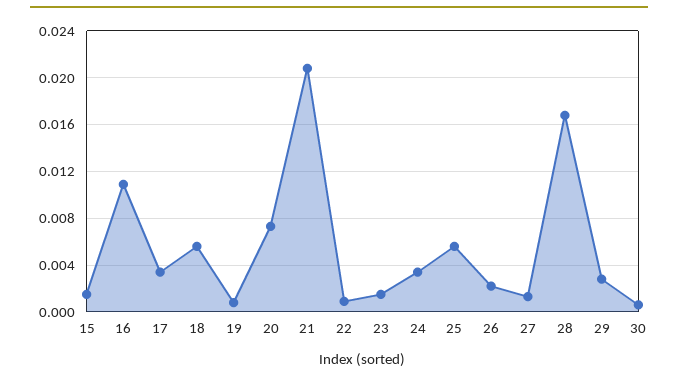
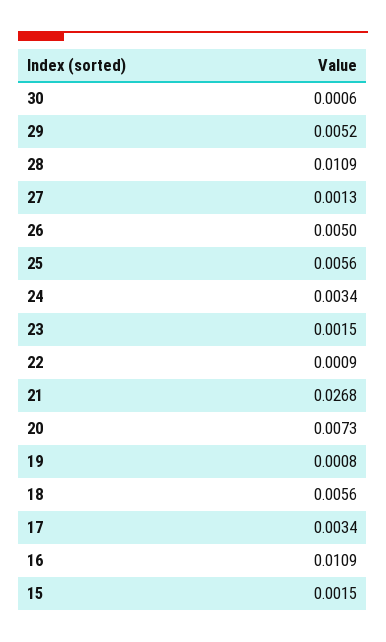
  {
    "15": 0.0015,
    "16": 0.0109,
    "17": 0.0034,
    "18": 0.0056,
    "19": 0.0008,
    "20": 0.0073,
-   "21": 0.021,
+   "21": 0.0268,
    "22": 0.0009,
    "23": 0.0015,
    "24": 0.0034,
    "25": 0.0056,
-   "26": 0.002,
+   "26": 0.005,
    "27": 0.0013,
-   "28": 0.017,
+   "28": 0.0109,
-   "29": 0.003,
+   "29": 0.0052,
    "30": 0.0006
  }

